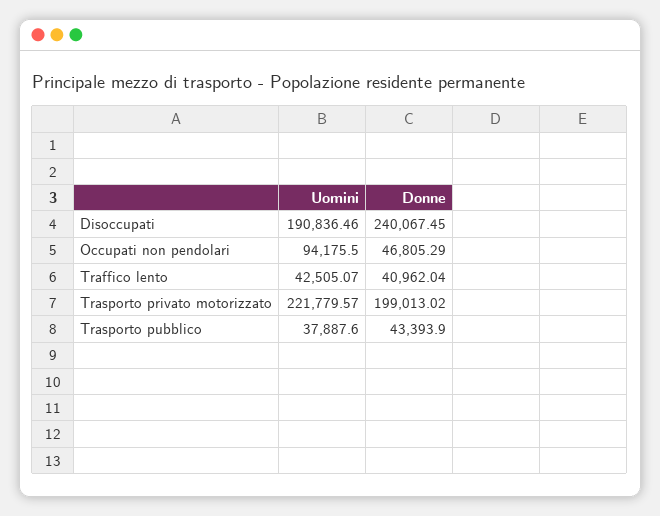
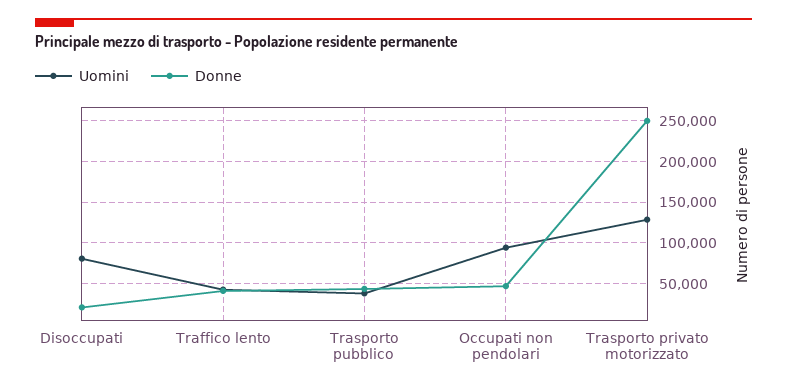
  {
    "Uomini": {
-     "Disoccupati": 190836.46,
+     "Disoccupati": 80000,
      "Occupati non pendolari": 94175.5,
      "Traffico lento": 42505.07,
-     "Trasporto privato motorizzato": 221779.57,
+     "Trasporto privato motorizzato": 130000,
      "Trasporto pubblico": 37887.6
    },
    "Donne": {
-     "Disoccupati": 240067.45,
+     "Disoccupati": 20000,
      "Occupati non pendolari": 46805.29,
      "Traffico lento": 40962.04,
-     "Trasporto privato motorizzato": 199013.02,
+     "Trasporto privato motorizzato": 250000,
      "Trasporto pubblico": 43393.9
    }
  }

